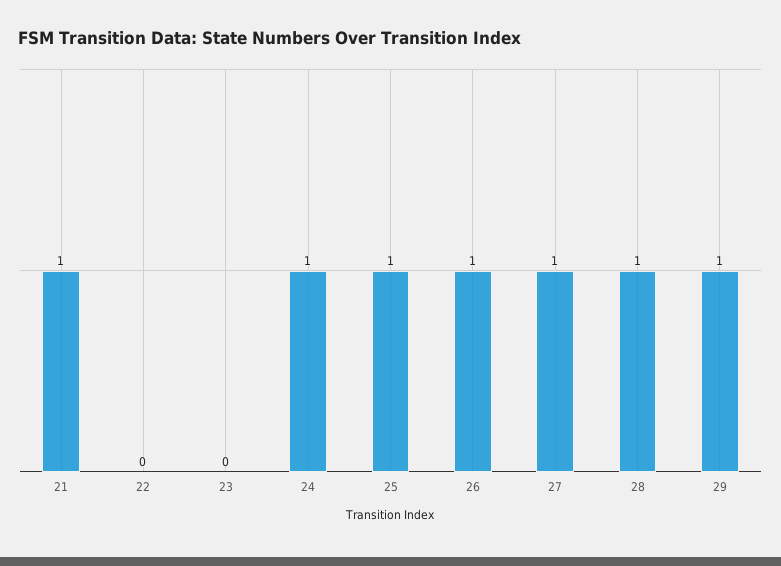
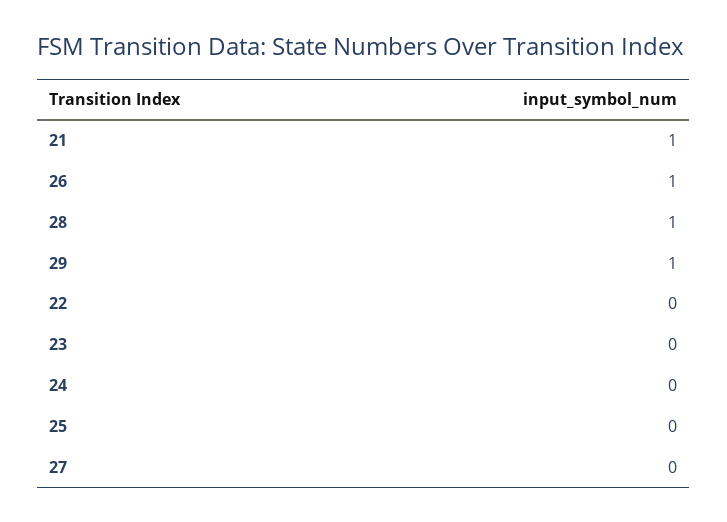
  {
    "21": 1,
    "22": 0,
    "23": 0,
-   "24": 1,
+   "24": 0,
-   "25": 1,
+   "25": 0,
    "26": 1,
-   "27": 1,
+   "27": 0,
    "28": 1,
    "29": 1
  }

